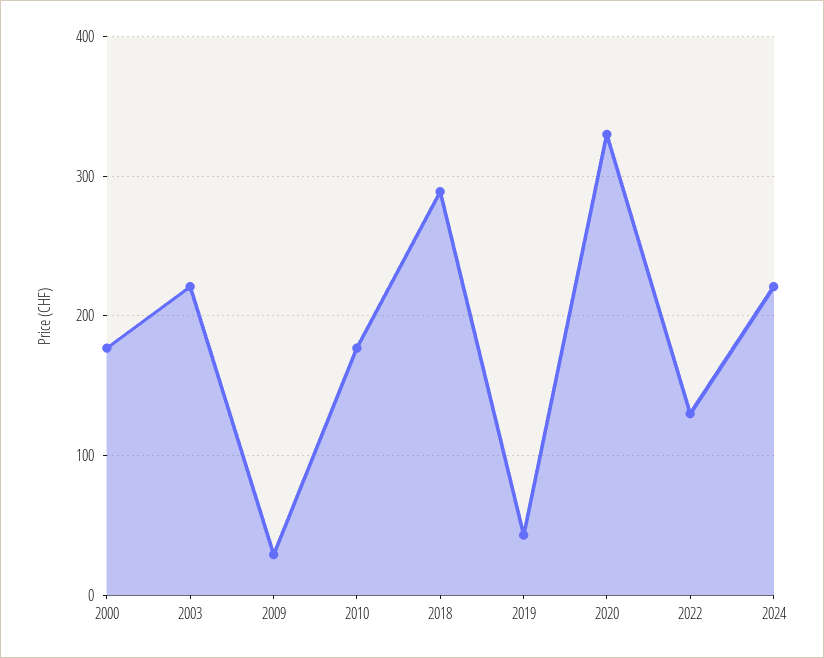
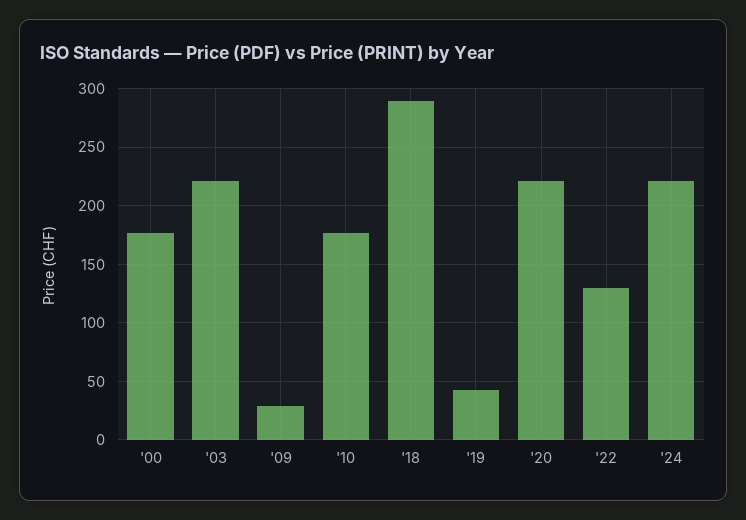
  {
    "2000": 180,
    "2003": 220,
    "2009": 30,
    "2010": 180,
    "2018": 290,
    "2019": 40,
-   "2020": 330,
+   "2020": 220,
    "2022": 130,
    "2024": 220
  }

